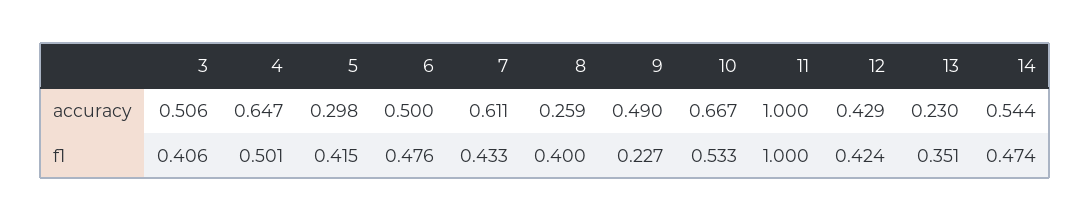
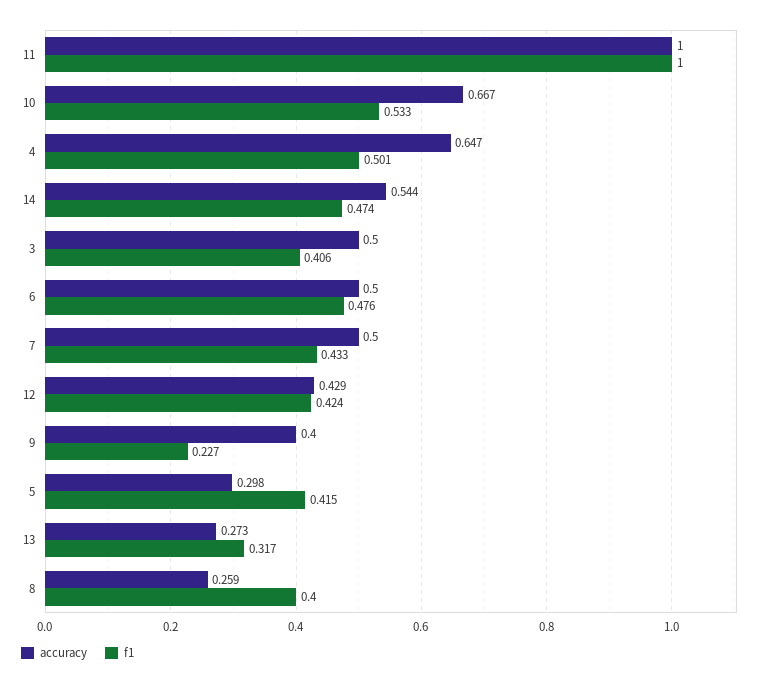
  {
    "accuracy": {
-     "3": 0.506,
+     "3": 0.5,
      "4": 0.647,
      "5": 0.298,
      "6": 0.5,
-     "7": 0.611,
+     "7": 0.5,
      "8": 0.259,
-     "9": 0.49,
+     "9": 0.4,
      "10": 0.667,
      "11": 1,
      "12": 0.429,
-     "13": 0.23,
+     "13": 0.273,
      "14": 0.544
    },
    "f1": {
      "3": 0.406,
      "4": 0.501,
      "5": 0.415,
      "6": 0.476,
      "7": 0.433,
      "8": 0.4,
      "9": 0.227,
      "10": 0.533,
      "11": 1,
      "12": 0.424,
-     "13": 0.351,
+     "13": 0.317,
      "14": 0.474
    }
  }

